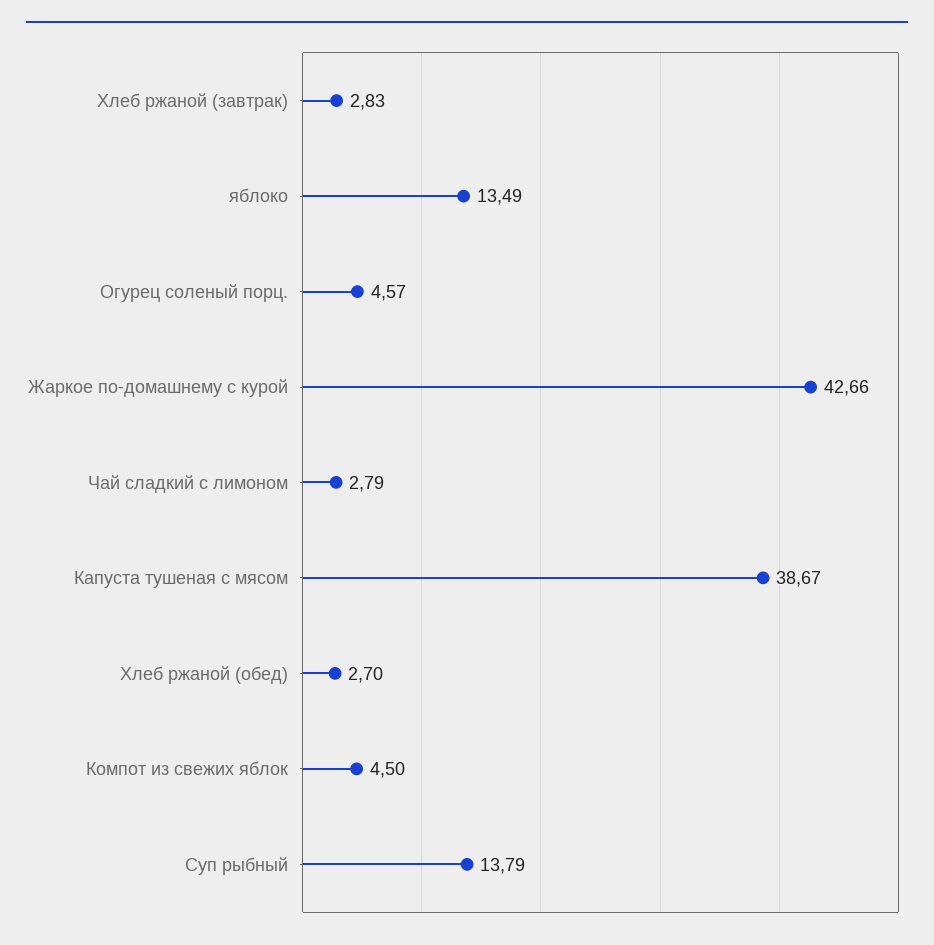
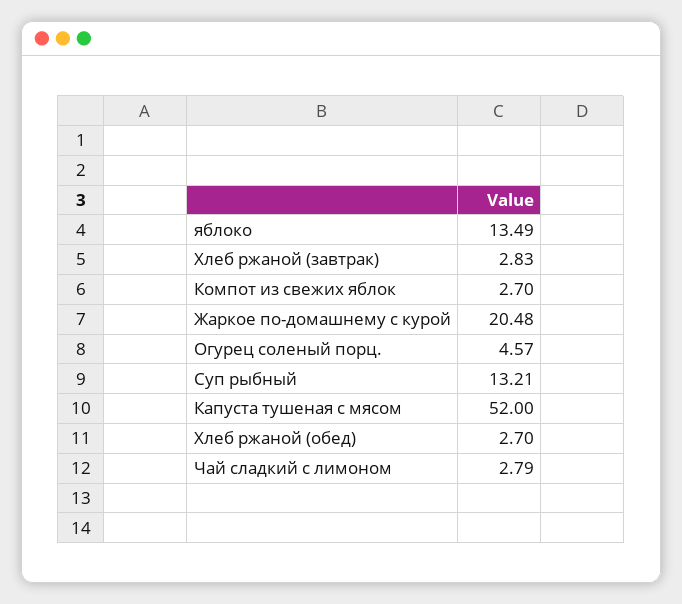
  {
    "Хлеб ржаной (завтрак)": 2.83,
    "яблоко": 13.49,
    "Огурец соленый порц.": 4.57,
-   "Жаркое по-домашнему с курой": 42.66,
+   "Жаркое по-домашнему с курой": 20.48,
    "Чай сладкий с лимоном": 2.79,
-   "Капуста тушеная с мясом": 38.67,
+   "Капуста тушеная с мясом": 52,
    "Хлеб ржаной (обед)": 2.7,
-   "Компот из свежих яблок": 4.5,
+   "Компот из свежих яблок": 2.7,
-   "Суп рыбный": 13.79
+   "Суп рыбный": 13.21
  }

